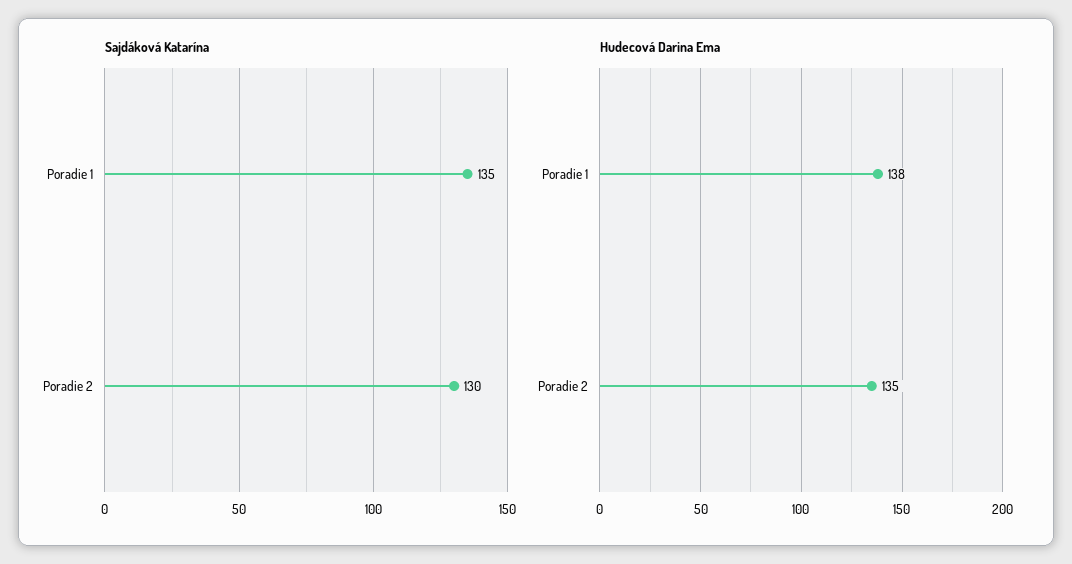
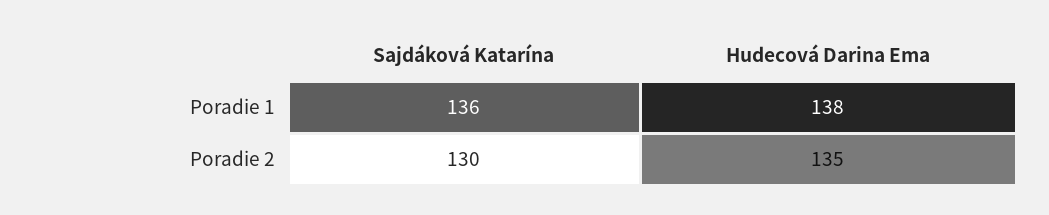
  {
    "Sajdáková Katarína": {
-     "Poradie 1": 135,
+     "Poradie 1": 136,
      "Poradie 2": 130
    },
    "Hudecová Darina Ema": {
      "Poradie 1": 138,
      "Poradie 2": 135
    }
  }

